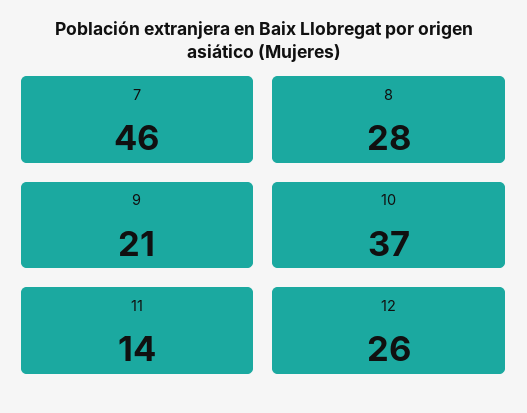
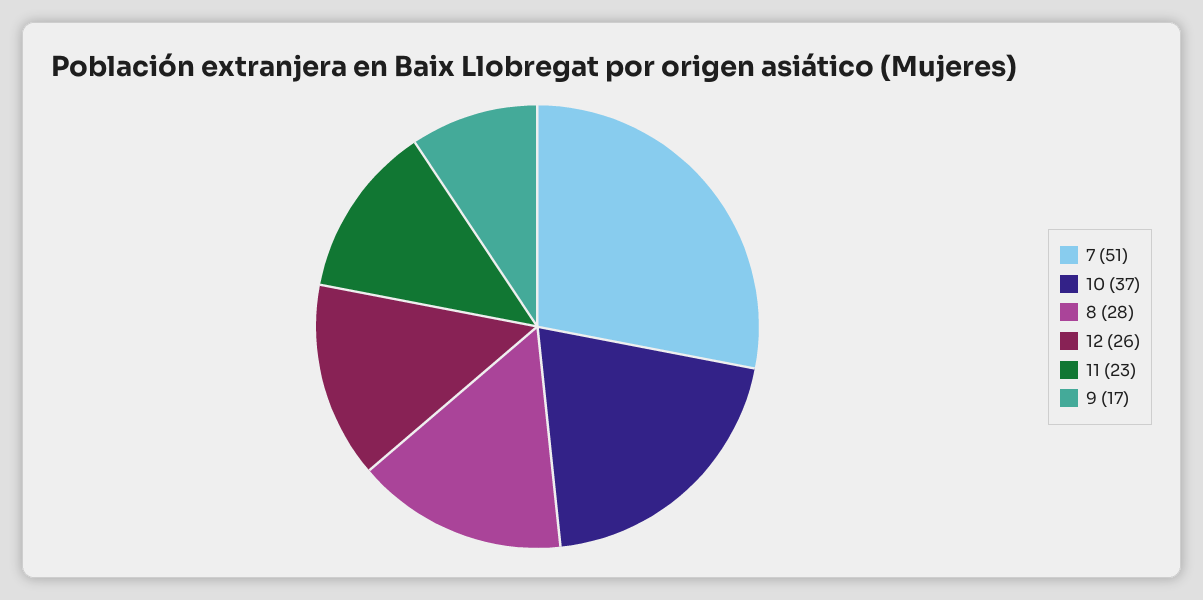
  {
-   "7": 46,
+   "7": 51,
    "8": 28,
-   "9": 21,
+   "9": 17,
    "10": 37,
-   "11": 14,
+   "11": 23,
    "12": 26
  }

